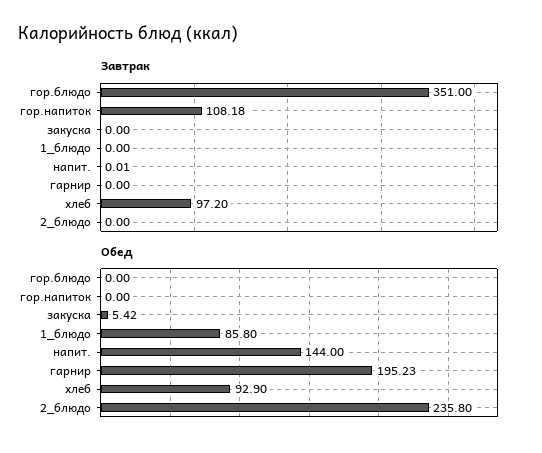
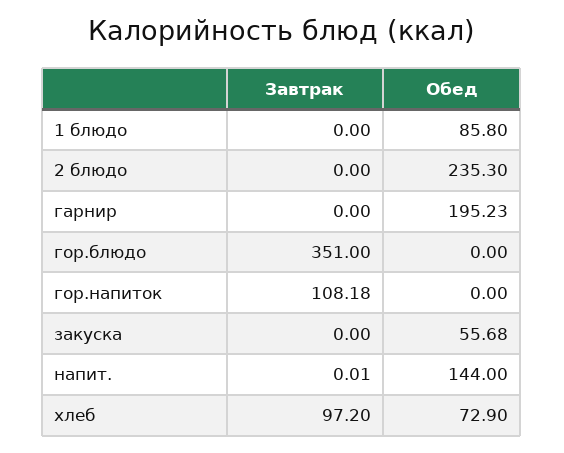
  {
    "Завтрак": {
      "гор.блюдо": 351,
      "гор.напиток": 108.18,
      "закуска": 0,
      "1_блюдо": 0,
      "напит.": 0.01,
      "гарнир": 0,
      "хлеб": 97.2,
      "2_блюдо": 0
    },
    "Обед": {
      "гор.блюдо": 0,
      "гор.напиток": 0,
-     "закуска": 5.42,
+     "закуска": 55.68,
      "1_блюдо": 85.8,
      "напит.": 144,
      "гарнир": 195.23,
-     "хлеб": 92.9,
+     "хлеб": 72.9,
-     "2_блюдо": 235.8
+     "2_блюдо": 235.3
    }
  }

